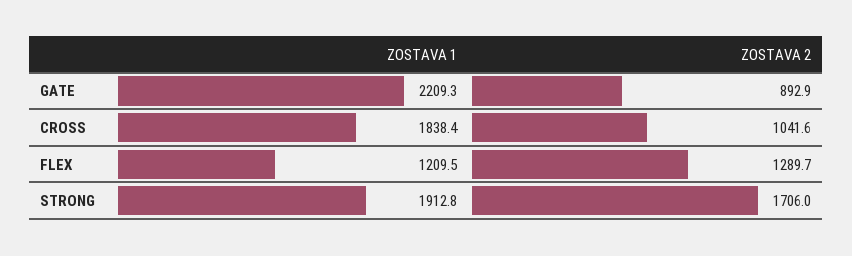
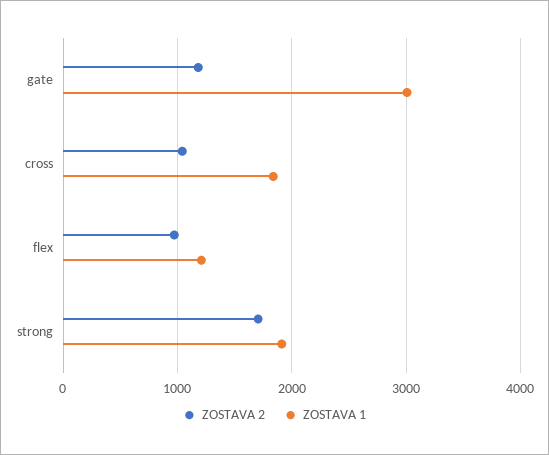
  {
    "ZOSTAVA 1": {
-     "GATE": 2209.3,
+     "GATE": 3000,
      "CROSS": 1838.4,
      "FLEX": 1209.5,
      "STRONG": 1912.8
    },
    "ZOSTAVA 2": {
-     "GATE": 892.9,
+     "GATE": 1200,
      "CROSS": 1041.6,
-     "FLEX": 1289.7,
+     "FLEX": 1000,
      "STRONG": 1706
    }
  }

